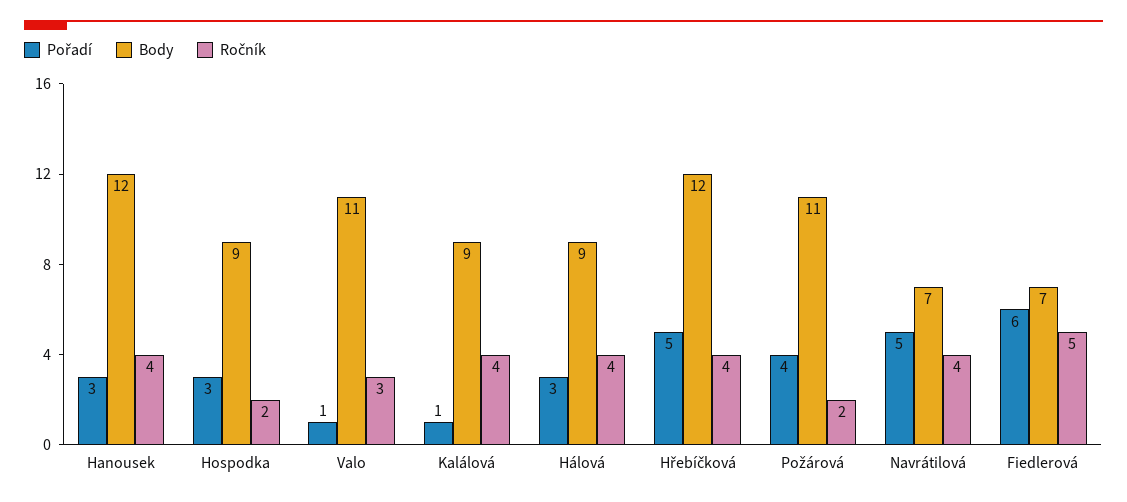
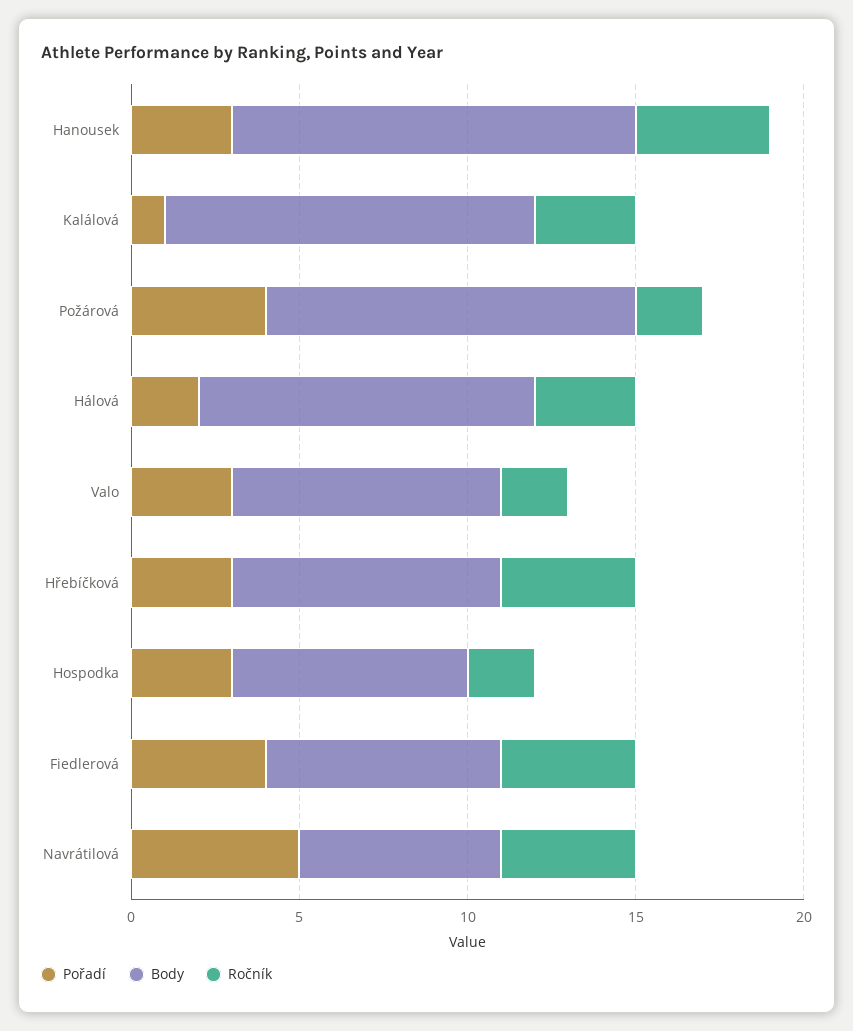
  {
    "Pořadí": {
      "Hanousek": 3,
      "Hospodka": 3,
-     "Valo": 1,
+     "Valo": 3,
      "Kalálová": 1,
-     "Hálová": 3,
+     "Hálová": 2,
-     "Hřebíčková": 5,
+     "Hřebíčková": 3,
      "Požárová": 4,
      "Navrátilová": 5,
-     "Fiedlerová": 6
+     "Fiedlerová": 4
    },
    "Body": {
      "Hanousek": 12,
-     "Hospodka": 9,
+     "Hospodka": 7,
-     "Valo": 11,
+     "Valo": 8,
-     "Kalálová": 9,
+     "Kalálová": 11,
-     "Hálová": 9,
+     "Hálová": 10,
-     "Hřebíčková": 12,
+     "Hřebíčková": 8,
      "Požárová": 11,
-     "Navrátilová": 7,
+     "Navrátilová": 6,
      "Fiedlerová": 7
    },
    "Ročník": {
      "Hanousek": 4,
      "Hospodka": 2,
-     "Valo": 3,
+     "Valo": 2,
-     "Kalálová": 4,
+     "Kalálová": 3,
-     "Hálová": 4,
+     "Hálová": 3,
      "Hřebíčková": 4,
      "Požárová": 2,
      "Navrátilová": 4,
-     "Fiedlerová": 5
+     "Fiedlerová": 4
    }
  }

